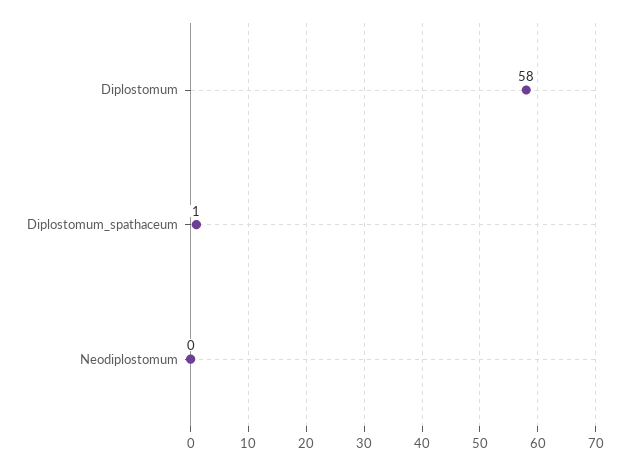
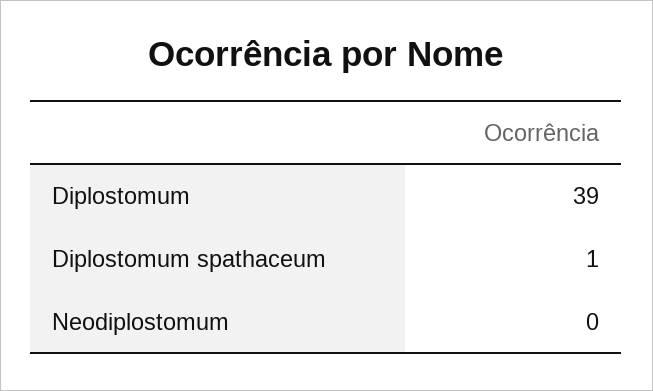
  {
-   "Diplostomum": 58,
+   "Diplostomum": 39,
    "Diplostomum_spathaceum": 1,
    "Neodiplostomum": 0
  }

